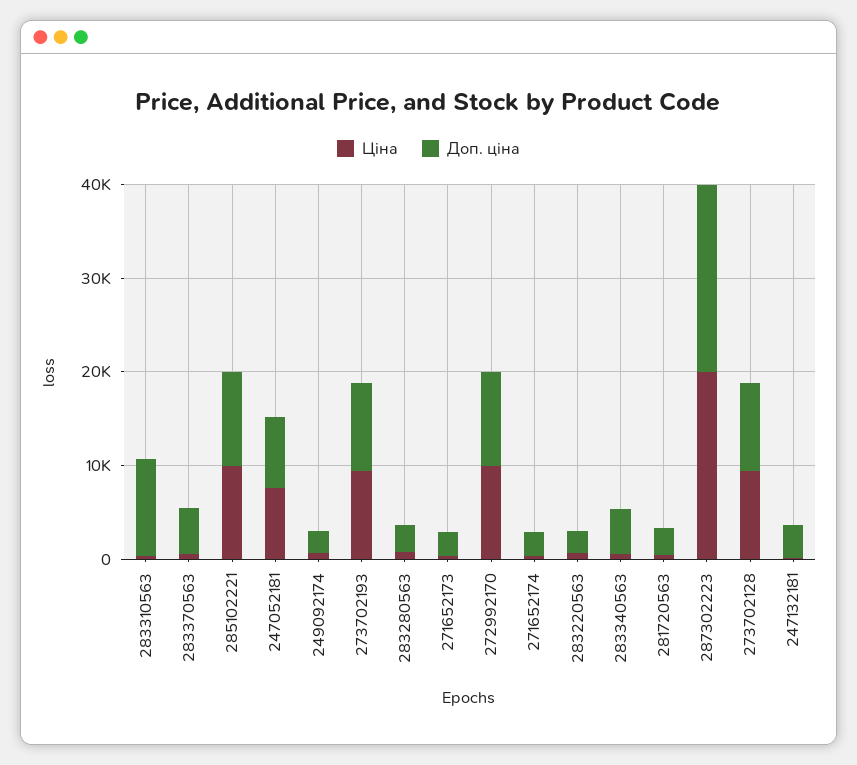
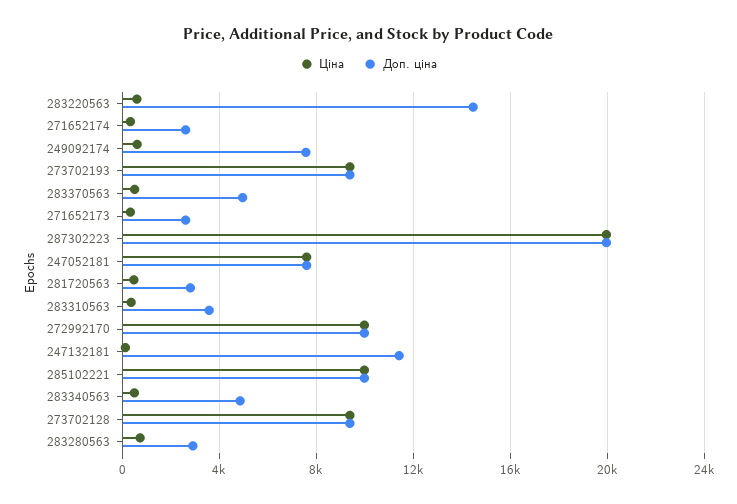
  {
    "Ціна": {
      "283310563": 500,
      "283370563": 500,
      "285102221": 10000,
      "247052181": 7500,
      "249092174": 500,
      "273702193": 9500,
      "283280563": 500,
      "271652173": 500,
      "272992170": 10000,
      "271652174": 500,
      "283220563": 500,
      "283340563": 500,
      "281720563": 500,
      "287302223": 20000,
      "273702128": 9500,
      "247132181": 0
    },
    "Доп. ціна": {
-     "283310563": 10000,
+     "283310563": 3500,
      "283370563": 5000,
      "285102221": 10000,
      "247052181": 7500,
-     "249092174": 2000,
+     "249092174": 7500,
      "273702193": 9500,
      "283280563": 3000,
      "271652173": 2500,
      "272992170": 10000,
      "271652174": 2500,
-     "283220563": 2000,
+     "283220563": 14500,
      "283340563": 5000,
      "281720563": 3000,
      "287302223": 20000,
      "273702128": 9500,
-     "247132181": 4000
+     "247132181": 11500
    }
  }

